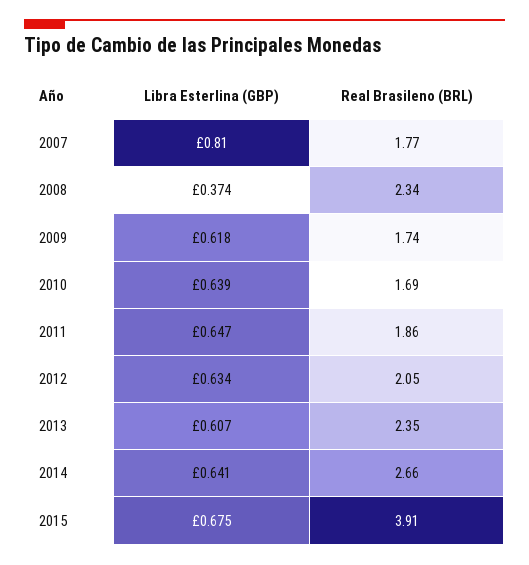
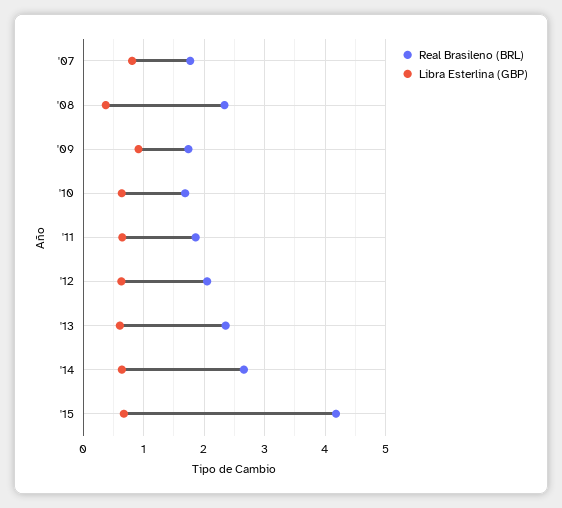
  {
    "Libra Esterlina (GBP)": {
      "2007": 0.81,
      "2008": 0.374,
-     "2009": 0.618,
+     "2009": 0.9,
      "2010": 0.639,
      "2011": 0.647,
      "2012": 0.634,
      "2013": 0.607,
      "2014": 0.641,
      "2015": 0.675
    },
    "Real Brasileno (BRL)": {
      "2007": 1.77,
      "2008": 2.34,
      "2009": 1.74,
      "2010": 1.69,
      "2011": 1.86,
      "2012": 2.05,
      "2013": 2.35,
      "2014": 2.66,
-     "2015": 3.91
+     "2015": 4.2
    }
  }

